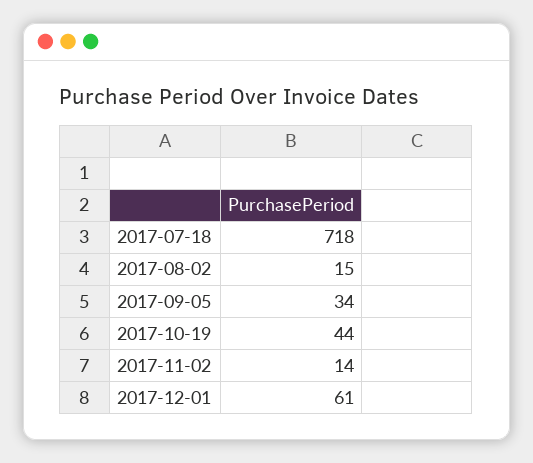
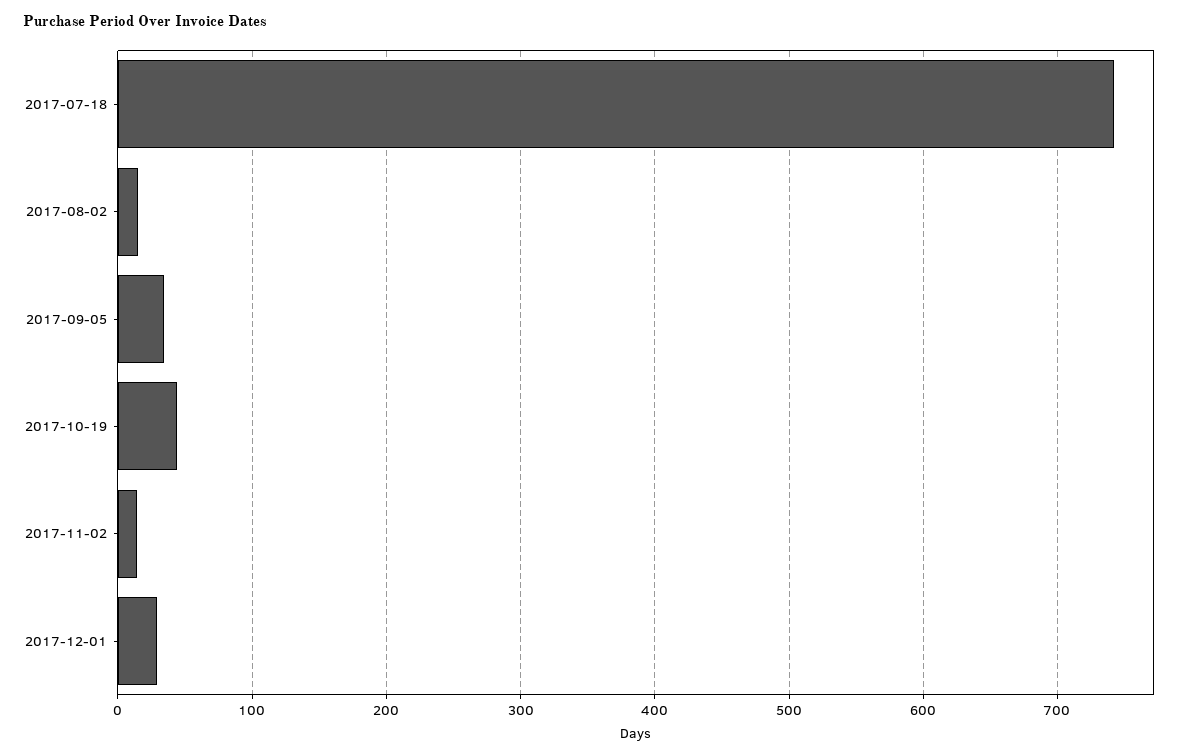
  {
-   "2017-07-18": 718,
+   "2017-07-18": 740,
    "2017-08-02": 15,
    "2017-09-05": 34,
    "2017-10-19": 44,
    "2017-11-02": 14,
-   "2017-12-01": 61
+   "2017-12-01": 30
  }

